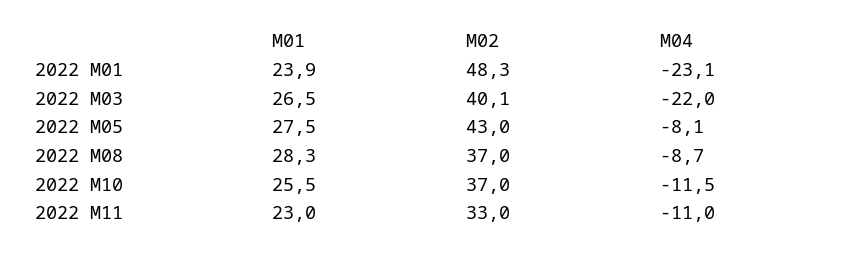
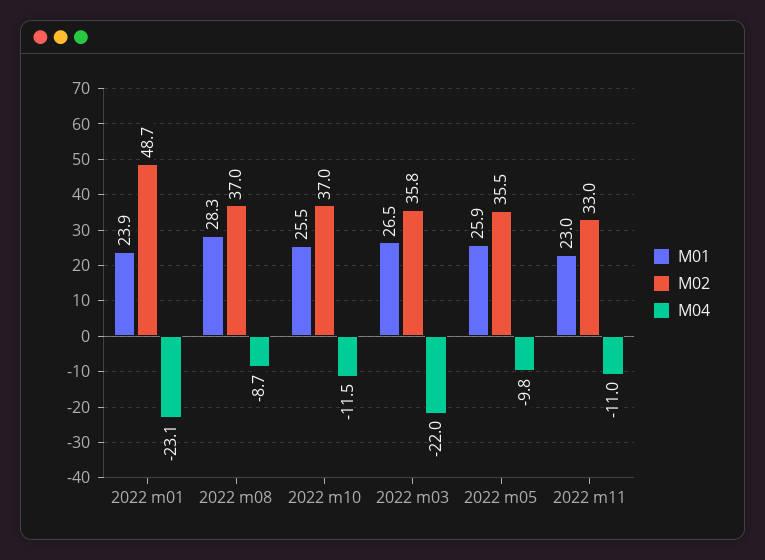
  {
    "M01": {
      "2022 M01": 23.9,
      "2022 M03": 26.5,
-     "2022 M05": 27.5,
+     "2022 M05": 25.9,
      "2022 M08": 28.3,
      "2022 M10": 25.5,
      "2022 M11": 23
    },
    "M02": {
-     "2022 M01": 48.3,
+     "2022 M01": 48.7,
-     "2022 M03": 40.1,
+     "2022 M03": 35.8,
-     "2022 M05": 43,
+     "2022 M05": 35.5,
      "2022 M08": 37,
      "2022 M10": 37,
      "2022 M11": 33
    },
    "M04": {
      "2022 M01": -23.1,
      "2022 M03": -22,
-     "2022 M05": -8.1,
+     "2022 M05": -9.8,
      "2022 M08": -8.7,
      "2022 M10": -11.5,
      "2022 M11": -11
    }
  }

